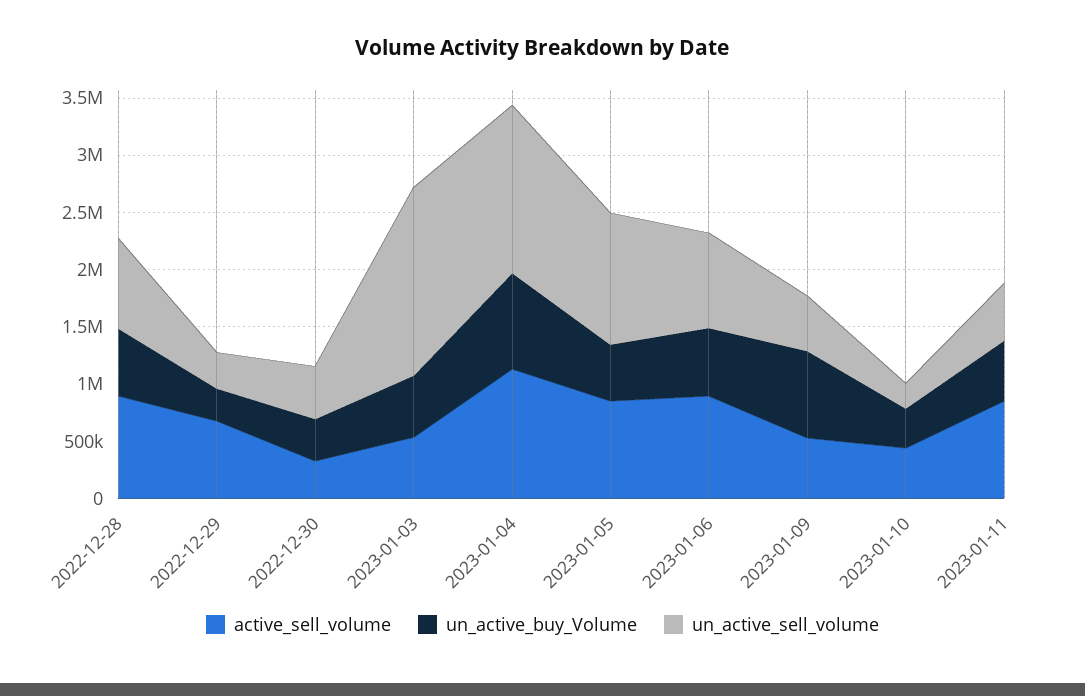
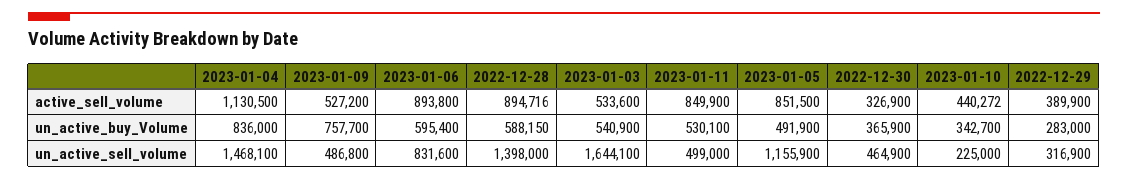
  {
    "active_sell_volume": {
      "2022-12-28": 894716,
-     "2022-12-29": 700000,
+     "2022-12-29": 389900,
      "2022-12-30": 326900,
      "2023-01-03": 533600,
      "2023-01-04": 1130500,
      "2023-01-05": 851500,
      "2023-01-06": 893800,
      "2023-01-09": 527200,
      "2023-01-10": 440272,
      "2023-01-11": 849900
    },
    "un_active_buy_Volume": {
      "2022-12-28": 588150,
      "2022-12-29": 283000,
      "2022-12-30": 365900,
      "2023-01-03": 540900,
      "2023-01-04": 836000,
      "2023-01-05": 491900,
      "2023-01-06": 595400,
      "2023-01-09": 757700,
      "2023-01-10": 342700,
      "2023-01-11": 530100
    },
    "un_active_sell_volume": {
-     "2022-12-28": 800000,
+     "2022-12-28": 1398000,
      "2022-12-29": 316900,
      "2022-12-30": 464900,
      "2023-01-03": 1644100,
      "2023-01-04": 1468100,
      "2023-01-05": 1155900,
      "2023-01-06": 831600,
      "2023-01-09": 486800,
      "2023-01-10": 225000,
      "2023-01-11": 499000
    }
  }

